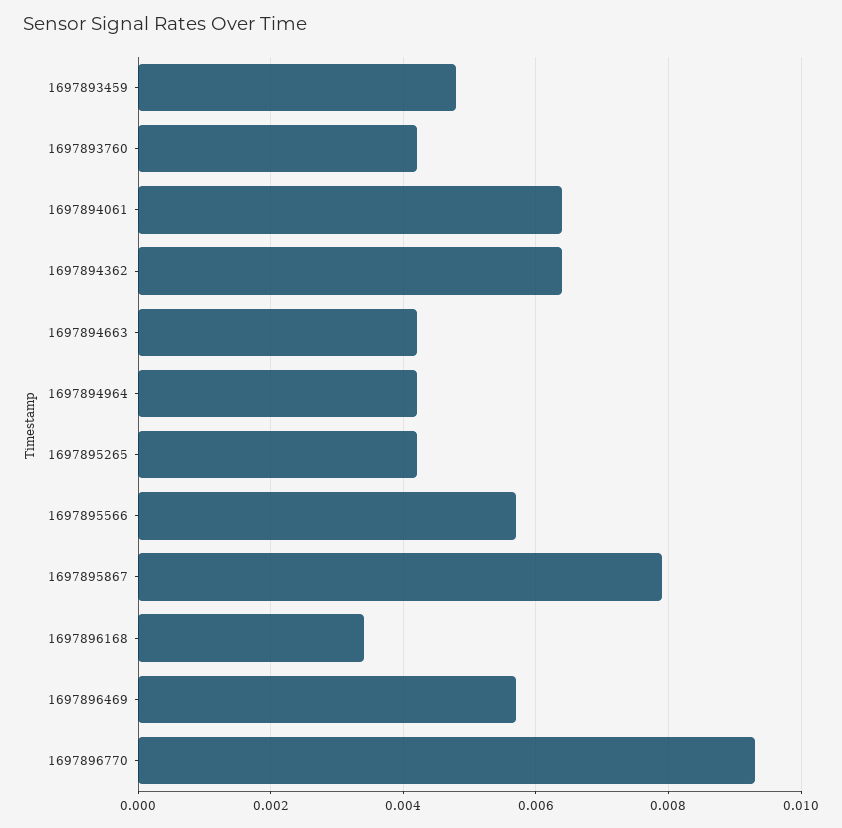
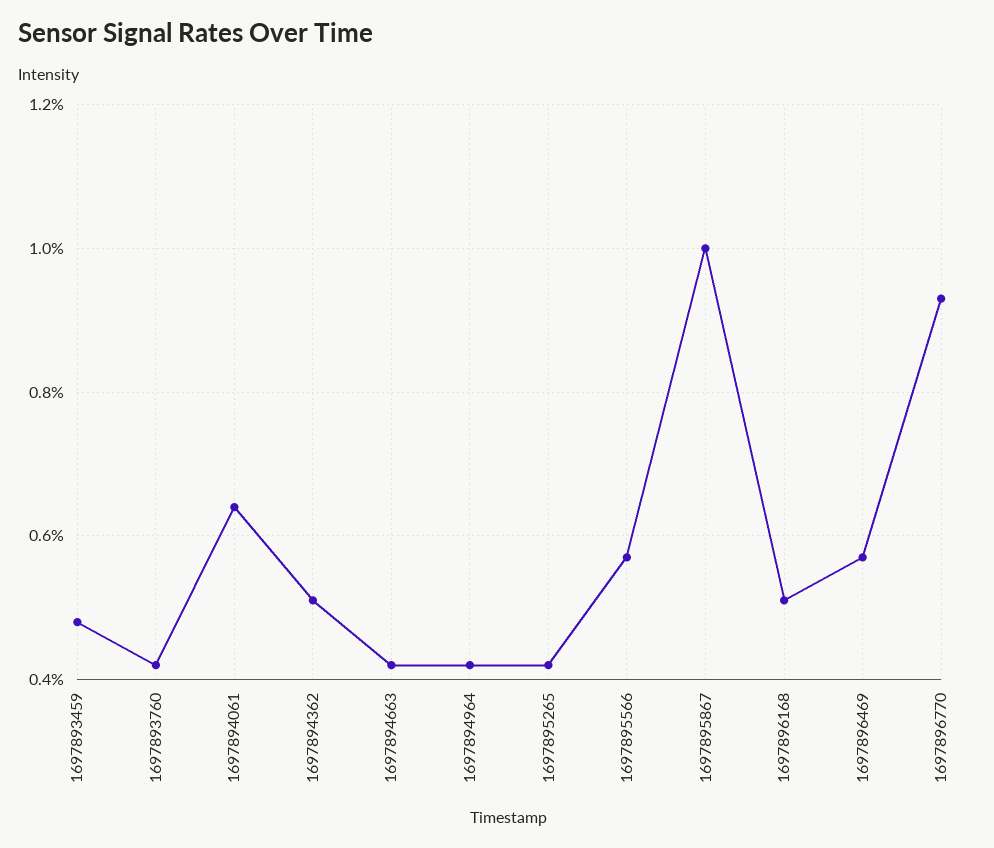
  {
    "1697893459": 0.005,
    "1697893760": 0.004,
    "1697894061": 0.0065,
-   "1697894362": 0.0065,
+   "1697894362": 0.005,
    "1697894663": 0.004,
    "1697894964": 0.004,
    "1697895265": 0.004,
    "1697895566": 0.0055,
-   "1697895867": 0.008,
+   "1697895867": 0.01,
-   "1697896168": 0.0035,
+   "1697896168": 0.005,
    "1697896469": 0.0055,
    "1697896770": 0.0095
  }

